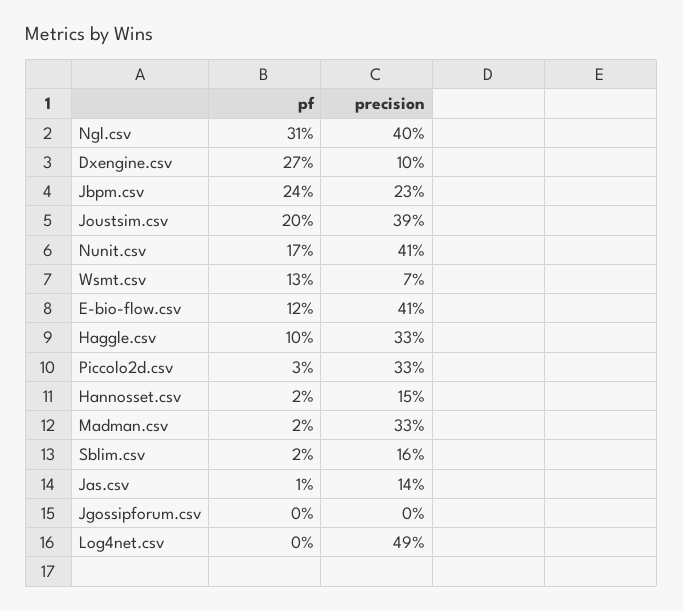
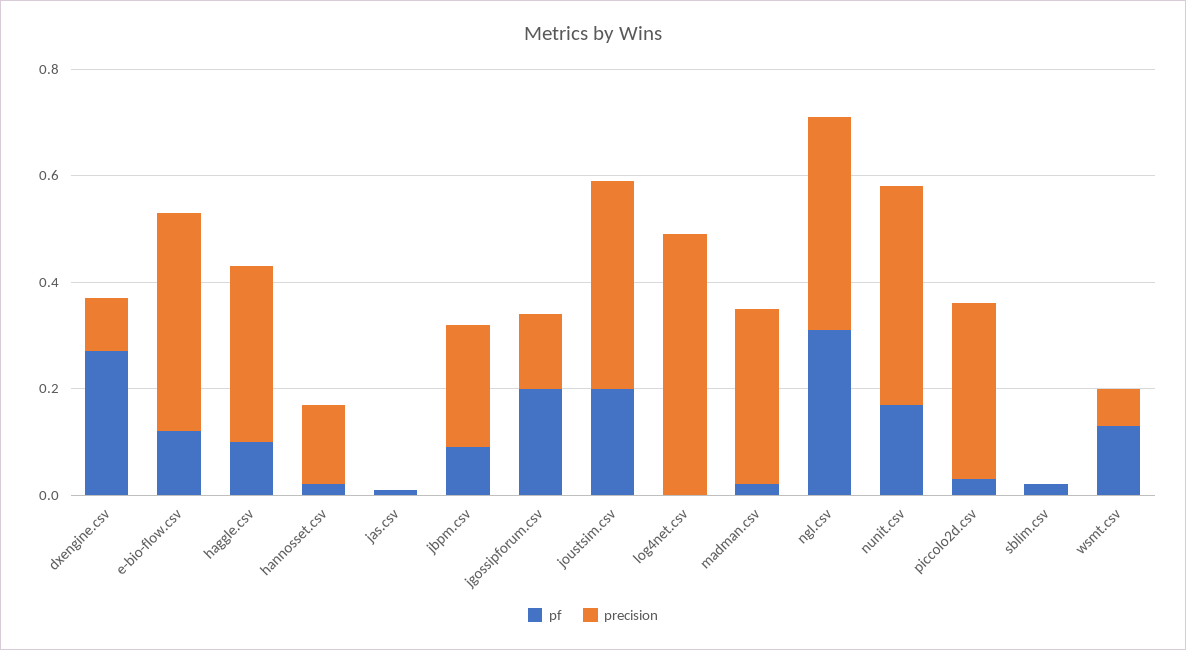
  {
    "pf": {
      "Ngl.csv": 0.31,
      "Dxengine.csv": 0.27,
-     "Jbpm.csv": 0.24,
+     "Jbpm.csv": 0.1,
      "Joustsim.csv": 0.2,
      "Nunit.csv": 0.17,
      "Wsmt.csv": 0.13,
      "E-bio-flow.csv": 0.12,
      "Haggle.csv": 0.1,
      "Piccolo2d.csv": 0.03,
      "Hannosset.csv": 0.02,
      "Madman.csv": 0.02,
      "Sblim.csv": 0.02,
      "Jas.csv": 0.01,
-     "Jgossipforum.csv": 0,
+     "Jgossipforum.csv": 0.2,
      "Log4net.csv": 0
    },
    "precision": {
      "Ngl.csv": 0.4,
      "Dxengine.csv": 0.1,
      "Jbpm.csv": 0.23,
      "Joustsim.csv": 0.39,
      "Nunit.csv": 0.41,
      "Wsmt.csv": 0.07,
      "E-bio-flow.csv": 0.41,
      "Haggle.csv": 0.33,
      "Piccolo2d.csv": 0.33,
      "Hannosset.csv": 0.15,
      "Madman.csv": 0.33,
-     "Sblim.csv": 0.16,
+     "Sblim.csv": 0,
-     "Jas.csv": 0.14,
+     "Jas.csv": 0,
-     "Jgossipforum.csv": 0,
+     "Jgossipforum.csv": 0.15,
      "Log4net.csv": 0.49
    }
  }

